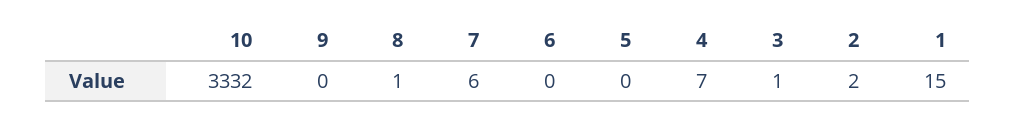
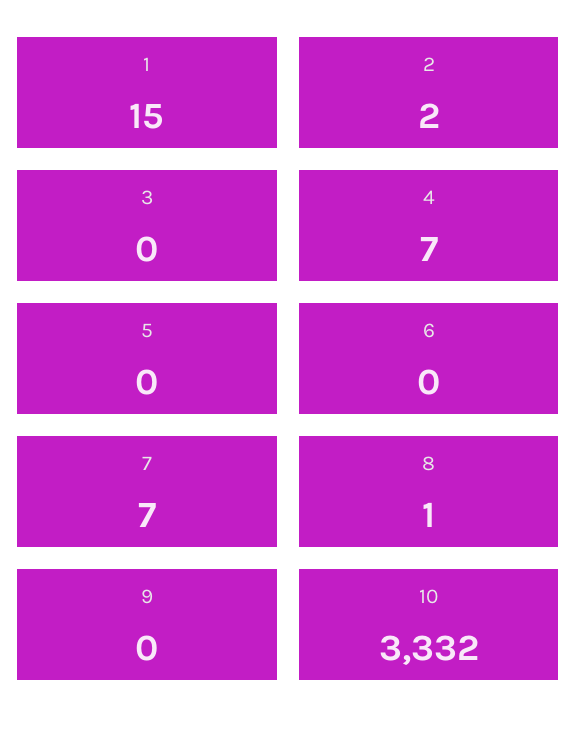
  {
    "10": 3332,
    "9": 0,
    "8": 1,
-   "7": 6,
+   "7": 7,
    "6": 0,
    "5": 0,
    "4": 7,
-   "3": 1,
+   "3": 0,
    "2": 2,
    "1": 15
  }

